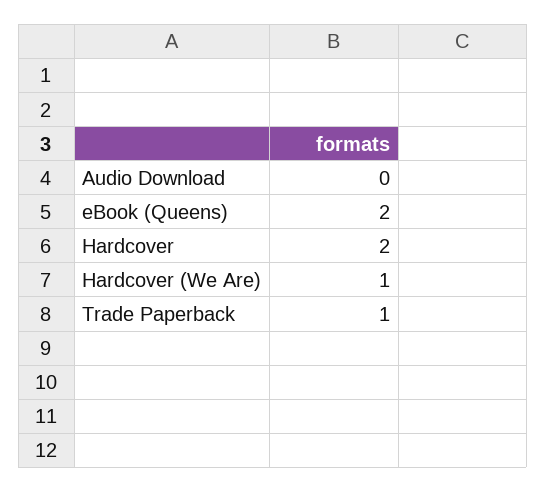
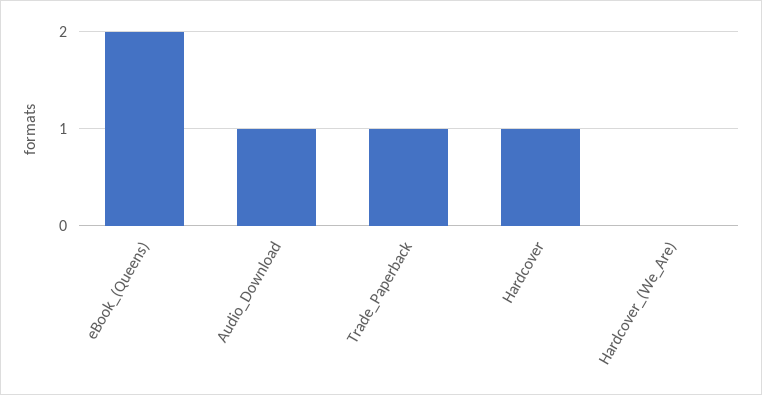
  {
-   "Audio Download": 0,
+   "Audio Download": 1,
    "eBook (Queens)": 2,
-   "Hardcover": 2,
+   "Hardcover": 1,
-   "Hardcover (We Are)": 1,
+   "Hardcover (We Are)": 0,
    "Trade Paperback": 1
  }

